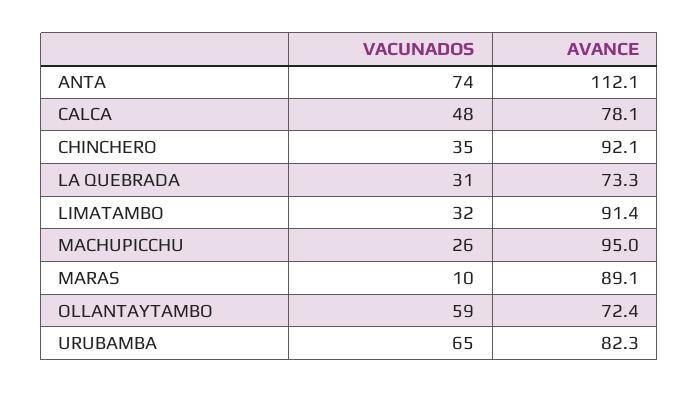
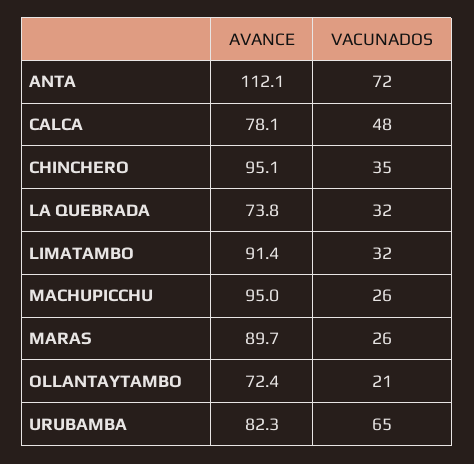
  {
    "VACUNADOS": {
-     "ANTA": 74,
+     "ANTA": 72,
      "CALCA": 48,
      "CHINCHERO": 35,
-     "LA QUEBRADA": 31,
+     "LA QUEBRADA": 32,
      "LIMATAMBO": 32,
      "MACHUPICCHU": 26,
-     "MARAS": 10,
+     "MARAS": 26,
-     "OLLANTAYTAMBO": 59,
+     "OLLANTAYTAMBO": 21,
      "URUBAMBA": 65
    },
    "AVANCE": {
      "ANTA": 112.1,
      "CALCA": 78.1,
-     "CHINCHERO": 92.1,
+     "CHINCHERO": 95.1,
-     "LA QUEBRADA": 73.3,
+     "LA QUEBRADA": 73.8,
      "LIMATAMBO": 91.4,
      "MACHUPICCHU": 95,
-     "MARAS": 89.1,
+     "MARAS": 89.7,
      "OLLANTAYTAMBO": 72.4,
      "URUBAMBA": 82.3
    }
  }

